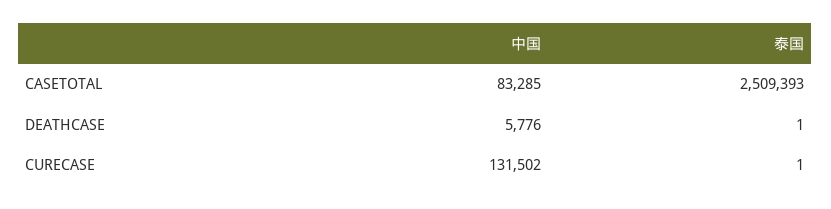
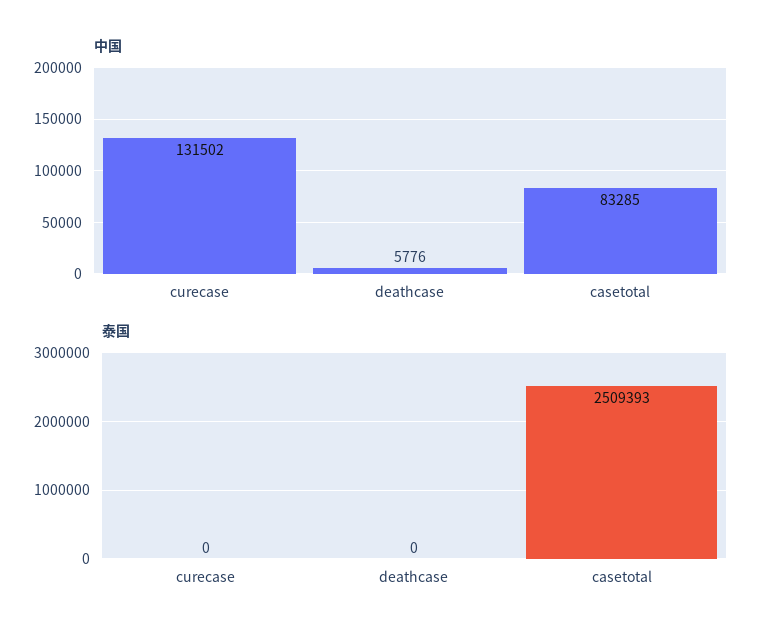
  {
    "中国": {
      "CASETOTAL": 83285,
      "DEATHCASE": 5776,
      "CURECASE": 131502
    },
    "泰国": {
      "CASETOTAL": 2509393,
-     "DEATHCASE": 1,
+     "DEATHCASE": 0,
-     "CURECASE": 1
+     "CURECASE": 0
    }
  }

